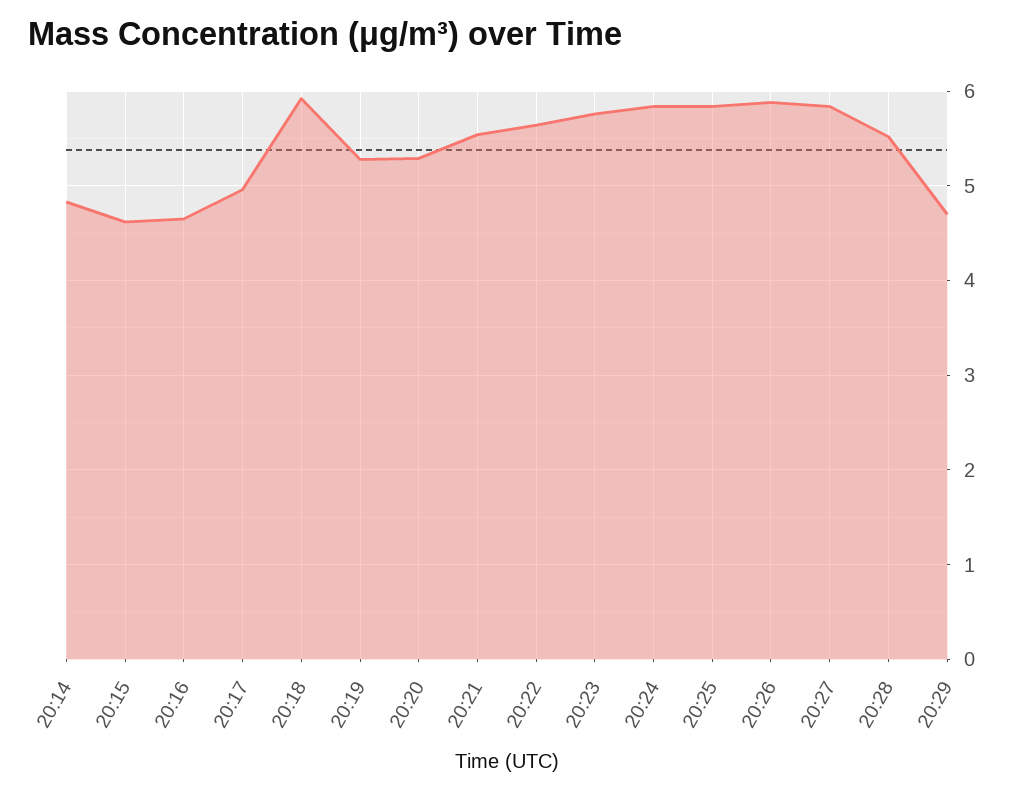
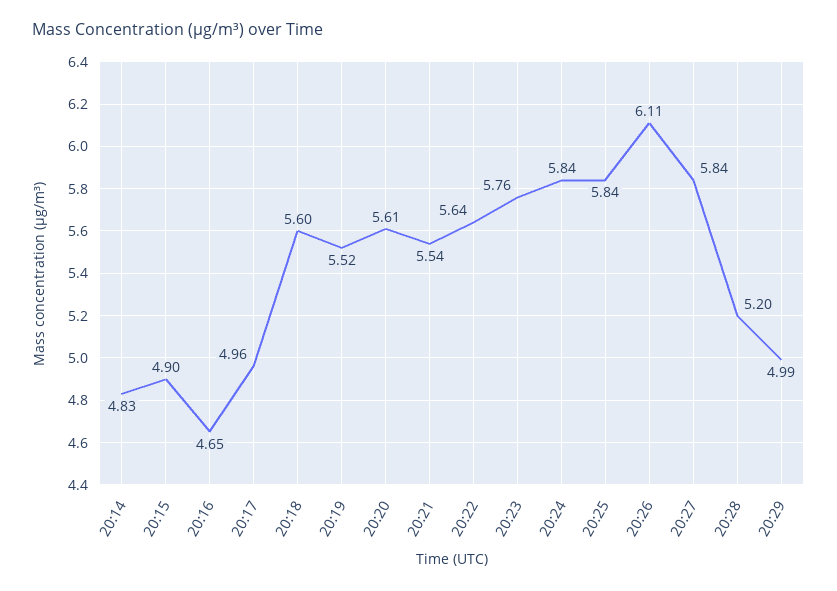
  {
    "20:14": 4.83,
-   "20:15": 4.6,
+   "20:15": 4.9,
    "20:16": 4.65,
    "20:17": 4.96,
-   "20:18": 5.9,
+   "20:18": 5.6,
-   "20:19": 5.3,
+   "20:19": 5.52,
-   "20:20": 5.3,
+   "20:20": 5.61,
    "20:21": 5.54,
    "20:22": 5.64,
    "20:23": 5.76,
    "20:24": 5.84,
    "20:25": 5.84,
-   "20:26": 5.9,
+   "20:26": 6.11,
    "20:27": 5.84,
-   "20:28": 5.5,
+   "20:28": 5.2,
-   "20:29": 4.7
+   "20:29": 4.99
  }

